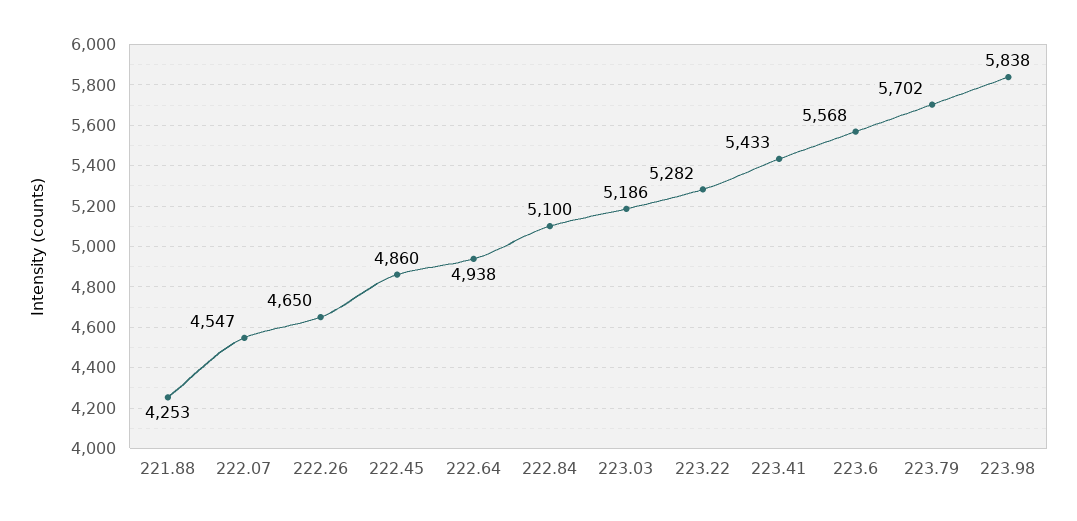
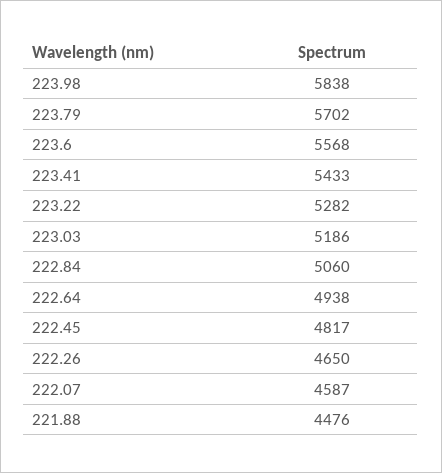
  {
-   "221.88": 4253,
+   "221.88": 4476,
-   "222.07": 4547,
+   "222.07": 4587,
    "222.26": 4650,
-   "222.45": 4860,
+   "222.45": 4817,
    "222.64": 4938,
-   "222.84": 5100,
+   "222.84": 5060,
    "223.03": 5186,
    "223.22": 5282,
    "223.41": 5433,
    "223.6": 5568,
    "223.79": 5702,
    "223.98": 5838
  }

